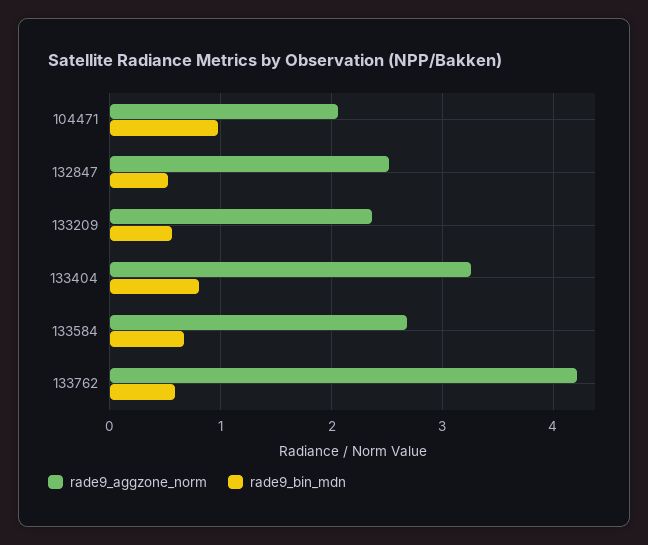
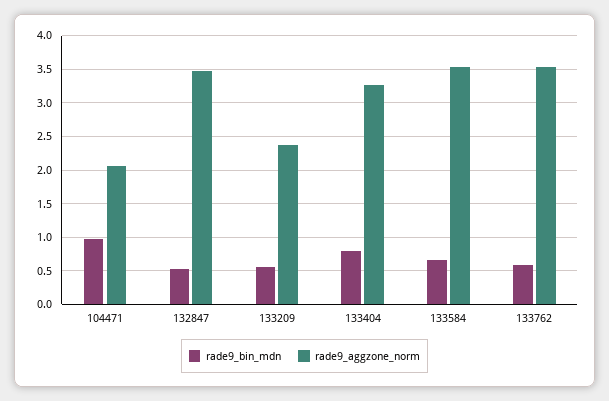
  {
    "rade9_aggzone_norm": {
      "104471": 2.1,
-     "132847": 2.5,
+     "132847": 3.5,
      "133209": 2.4,
      "133404": 3.3,
-     "133584": 2.7,
+     "133584": 3.5,
-     "133762": 4.2
+     "133762": 3.5
    },
    "rade9_bin_mdn": {
      "104471": 1,
      "132847": 0.5,
      "133209": 0.6,
      "133404": 0.8,
      "133584": 0.7,
      "133762": 0.6
    }
  }

